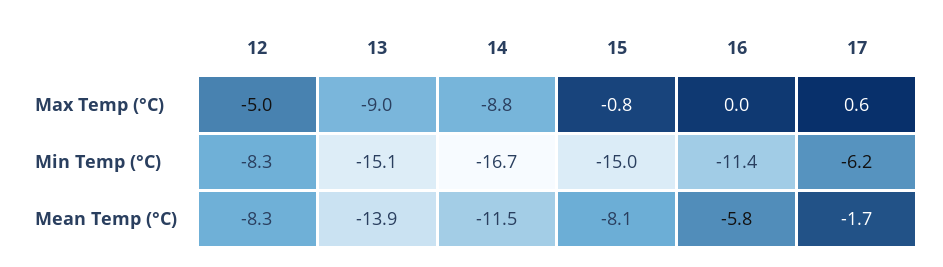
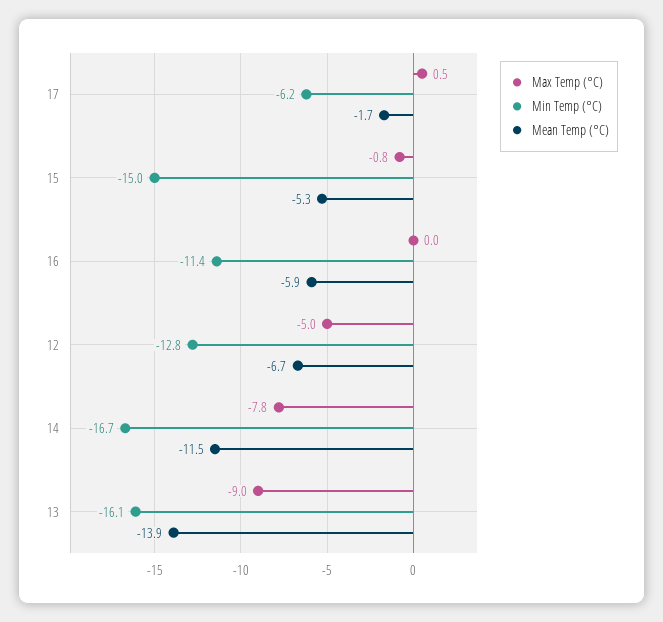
  {
    "Max Temp (°C)": {
      "12": -5,
      "13": -9,
-     "14": -8.8,
+     "14": -7.8,
      "15": -0.8,
      "16": 0,
-     "17": 0.6
+     "17": 0.5
    },
    "Min Temp (°C)": {
-     "12": -8.3,
+     "12": -12.8,
-     "13": -15.1,
+     "13": -16.1,
      "14": -16.7,
      "15": -15,
      "16": -11.4,
      "17": -6.2
    },
    "Mean Temp (°C)": {
-     "12": -8.3,
+     "12": -6.7,
      "13": -13.9,
      "14": -11.5,
-     "15": -8.1,
+     "15": -5.3,
-     "16": -5.8,
+     "16": -5.9,
      "17": -1.7
    }
  }

